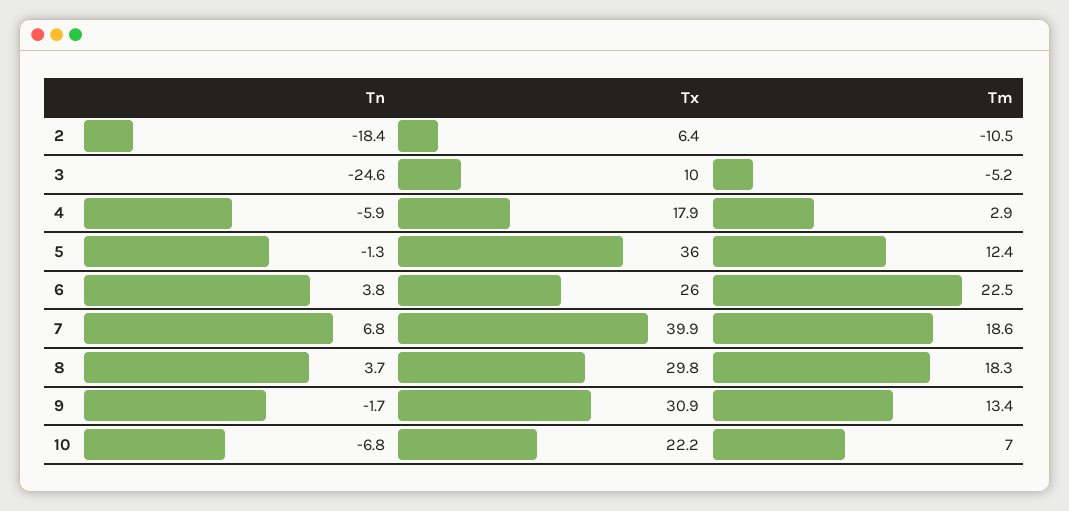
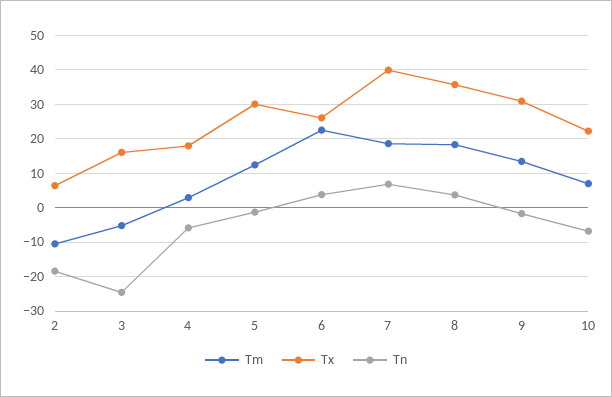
  {
    "Tn": {
      "2": -18.4,
      "3": -24.6,
      "4": -5.9,
      "5": -1.3,
      "6": 3.8,
      "7": 6.8,
      "8": 3.7,
      "9": -1.7,
      "10": -6.8
    },
    "Tx": {
      "2": 6.4,
-     "3": 10,
+     "3": 16,
      "4": 17.9,
-     "5": 36,
+     "5": 30,
      "6": 26,
      "7": 39.9,
-     "8": 29.8,
+     "8": 36,
      "9": 30.9,
      "10": 22.2
    },
    "Tm": {
      "2": -10.5,
      "3": -5.2,
      "4": 2.9,
      "5": 12.4,
      "6": 22.5,
      "7": 18.6,
      "8": 18.3,
      "9": 13.4,
      "10": 7
    }
  }

